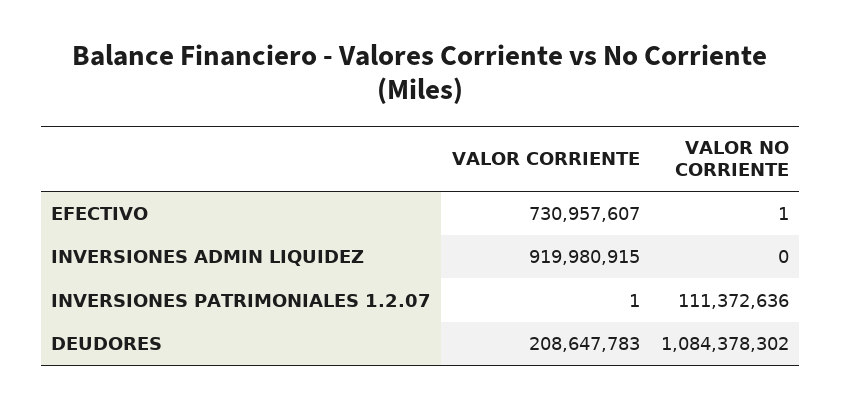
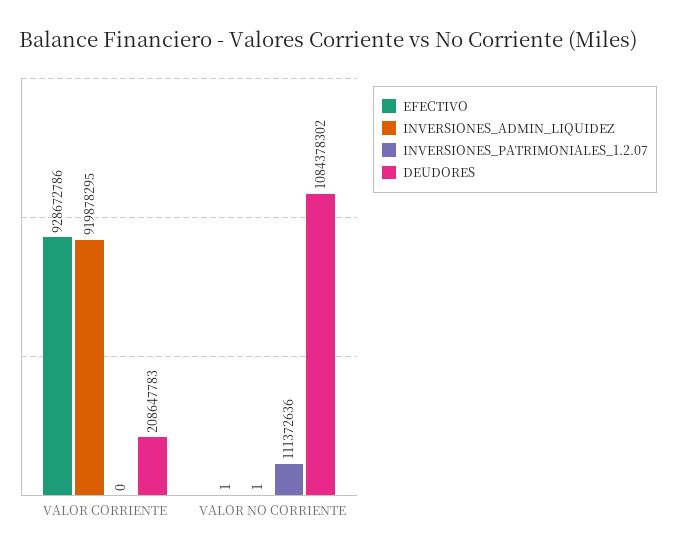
  {
    "EFECTIVO": {
-     "VALOR CORRIENTE": 730957607,
+     "VALOR CORRIENTE": 928672786,
      "VALOR NO CORRIENTE": 1
    },
    "INVERSIONES ADMIN LIQUIDEZ": {
-     "VALOR CORRIENTE": 919980915,
+     "VALOR CORRIENTE": 919878295,
-     "VALOR NO CORRIENTE": 0
+     "VALOR NO CORRIENTE": 1
    },
    "INVERSIONES PATRIMONIALES 1.2.07": {
-     "VALOR CORRIENTE": 1,
+     "VALOR CORRIENTE": 0,
      "VALOR NO CORRIENTE": 111372636
    },
    "DEUDORES": {
      "VALOR CORRIENTE": 208647783,
      "VALOR NO CORRIENTE": 1084378302
    }
  }

